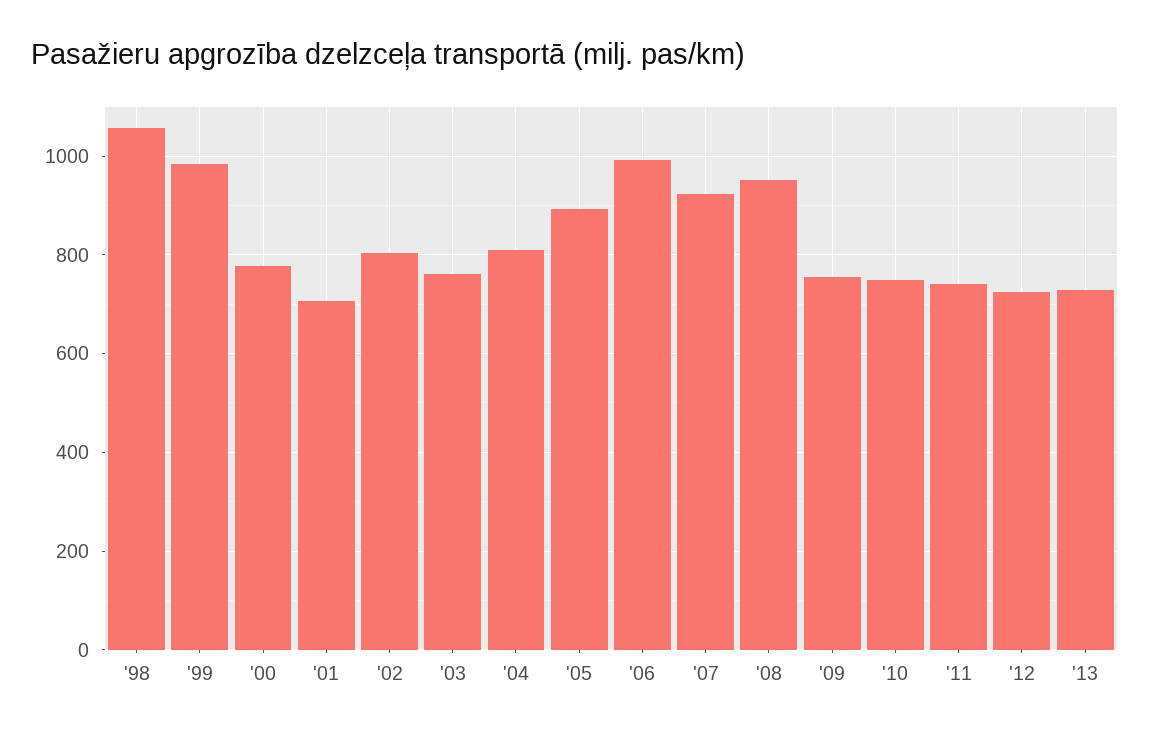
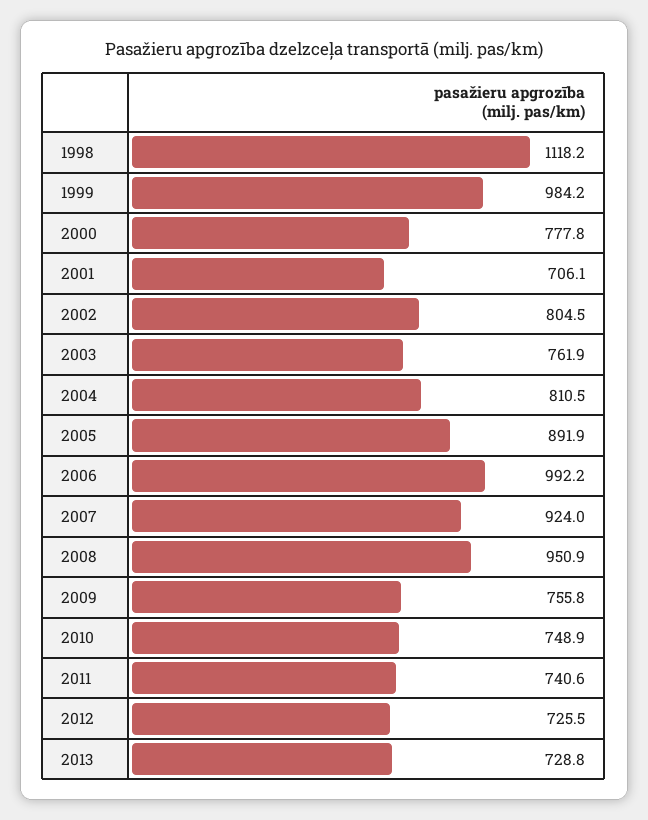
  {
-   "'98": 1060,
+   "'98": 1118.2,
    "'99": 984.2,
    "'00": 777.8,
    "'01": 706.1,
    "'02": 804.5,
    "'03": 761.9,
    "'04": 810.5,
    "'05": 891.9,
    "'06": 992.2,
    "'07": 924,
    "'08": 950.9,
    "'09": 755.8,
    "'10": 748.9,
    "'11": 740.6,
    "'12": 725.5,
    "'13": 728.8
  }

